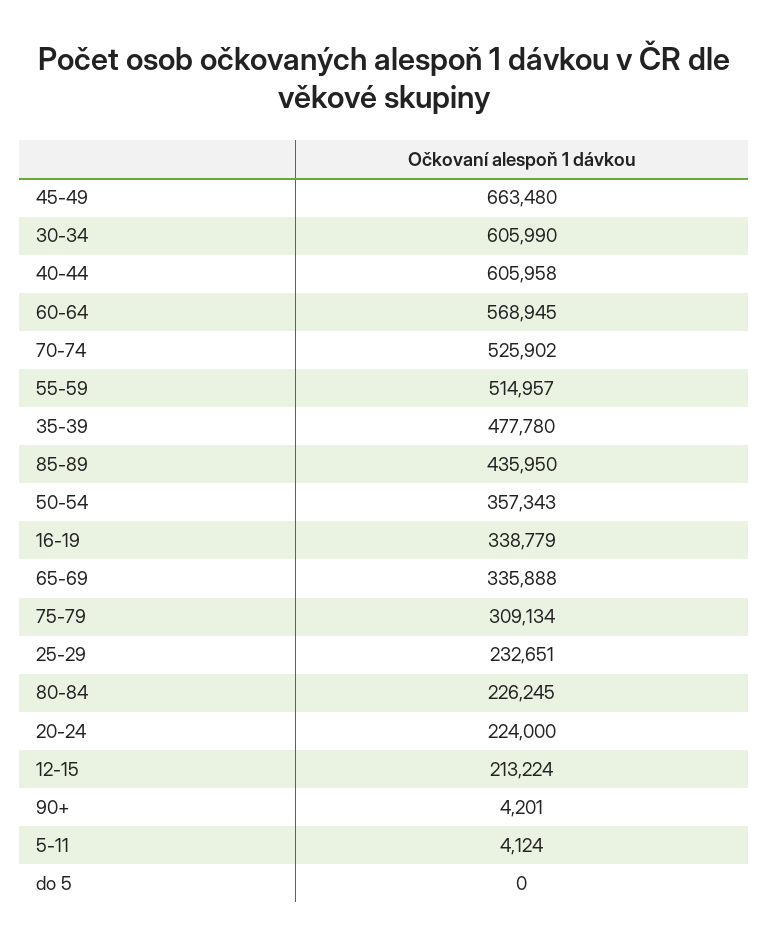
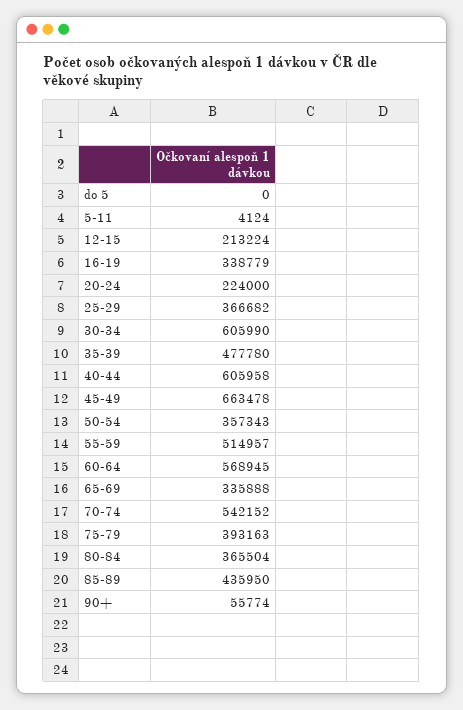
  {
-   "45-49": 663480,
+   "45-49": 663478,
    "30-34": 605990,
    "40-44": 605958,
    "60-64": 568945,
-   "70-74": 525902,
+   "70-74": 542152,
    "55-59": 514957,
    "35-39": 477780,
    "85-89": 435950,
    "50-54": 357343,
    "16-19": 338779,
    "65-69": 335888,
-   "75-79": 309134,
+   "75-79": 393163,
-   "25-29": 232651,
+   "25-29": 366682,
-   "80-84": 226245,
+   "80-84": 365504,
    "20-24": 224000,
    "12-15": 213224,
-   "90+": 4201,
+   "90+": 55774,
    "5-11": 4124,
    "do 5": 0
  }

